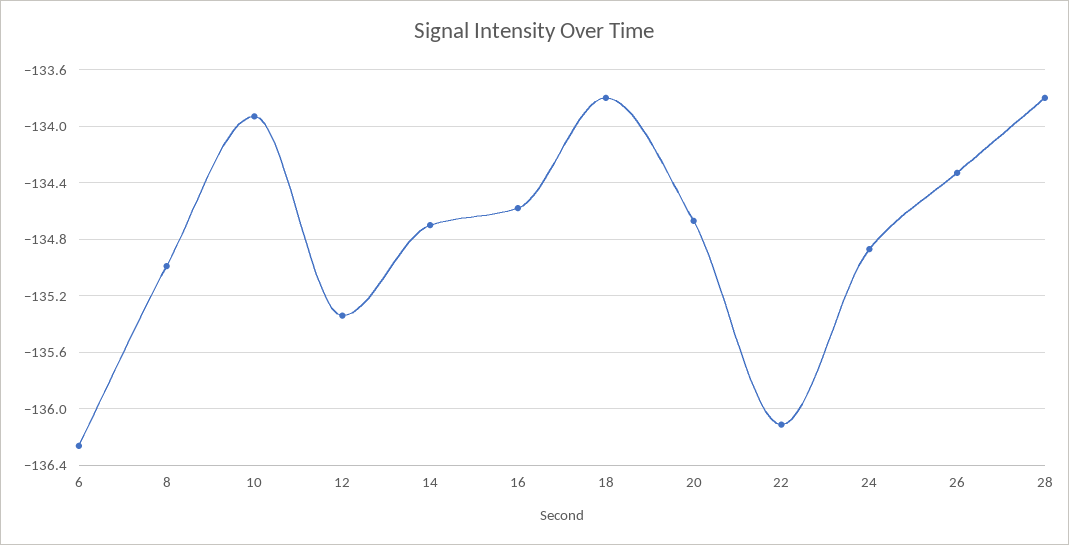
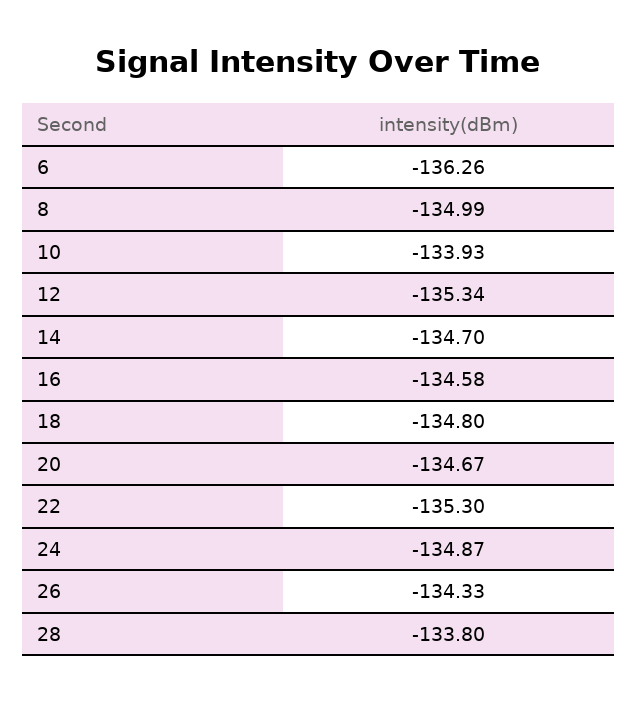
  {
    "6": -136.26,
    "8": -134.99,
    "10": -133.93,
    "12": -135.34,
    "14": -134.7,
    "16": -134.58,
-   "18": -133.8,
+   "18": -134.8,
    "20": -134.67,
-   "22": -136.1,
+   "22": -135.3,
    "24": -134.87,
    "26": -134.33,
    "28": -133.8
  }

